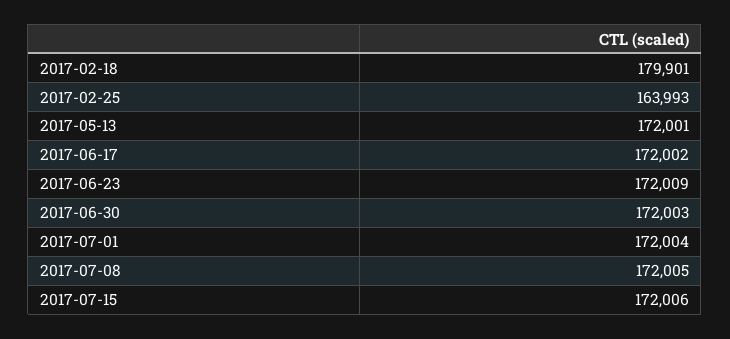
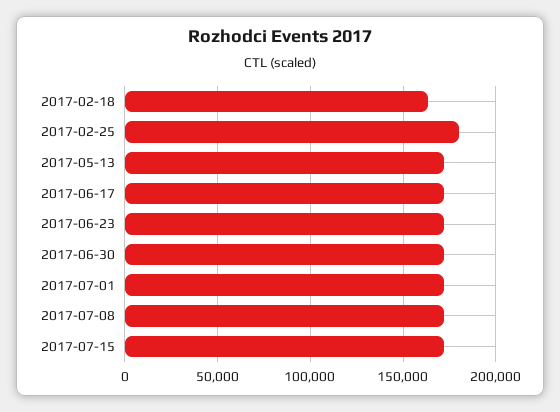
  {
-   "2017-02-18": 179901,
+   "2017-02-18": 165000,
-   "2017-02-25": 163993,
+   "2017-02-25": 180000,
    "2017-05-13": 172001,
    "2017-06-17": 172002,
    "2017-06-23": 172009,
    "2017-06-30": 172003,
    "2017-07-01": 172004,
    "2017-07-08": 172005,
    "2017-07-15": 172006
  }

